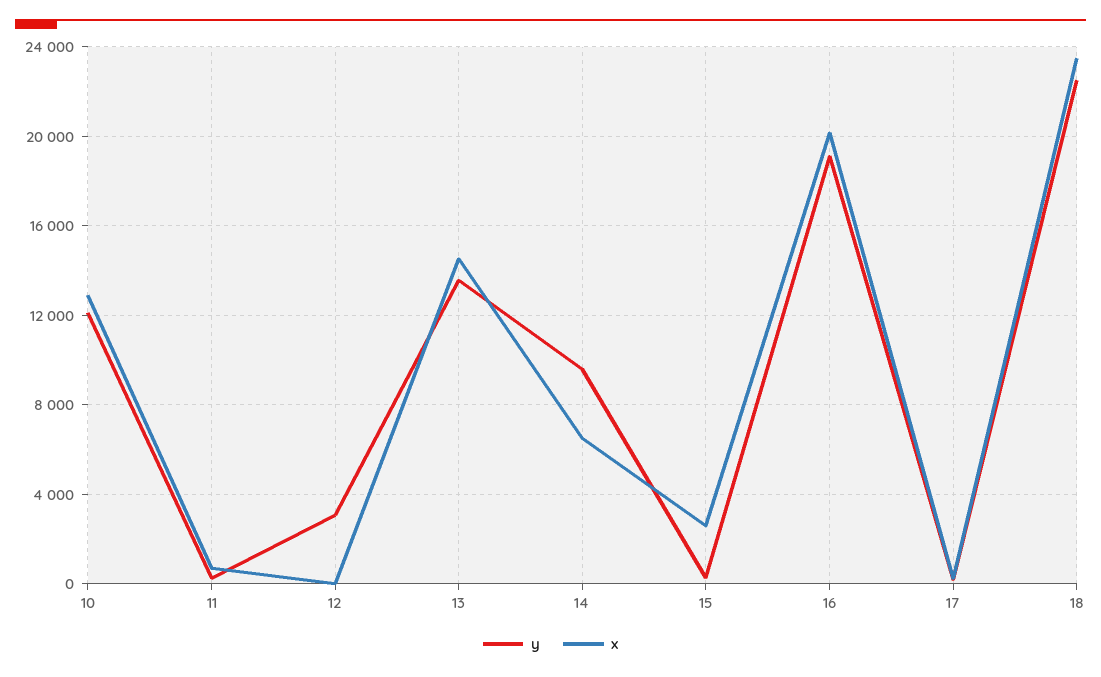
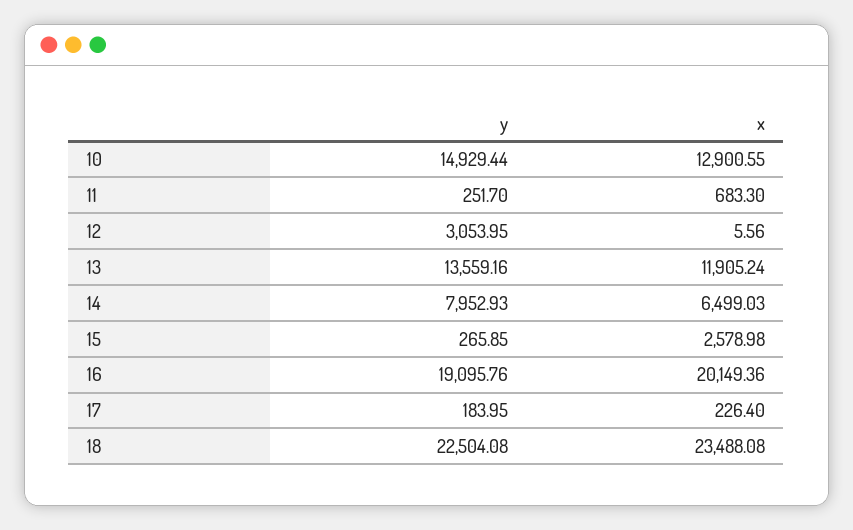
  {
    "y": {
-     "10": 12000,
+     "10": 14929.44,
      "11": 251.7,
      "12": 3053.95,
      "13": 13559.16,
-     "14": 9500,
+     "14": 7952.93,
      "15": 265.85,
      "16": 19095.76,
      "17": 183.95,
      "18": 22504.08
    },
    "x": {
      "10": 12900.55,
      "11": 683.3,
      "12": 5.56,
-     "13": 14500,
+     "13": 11905.24,
      "14": 6499.03,
      "15": 2578.98,
      "16": 20149.36,
      "17": 226.4,
      "18": 23488.08
    }
  }

